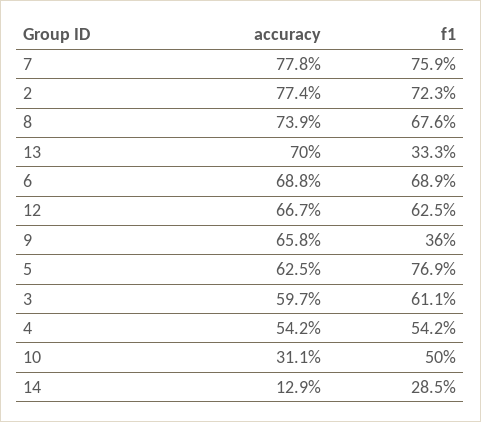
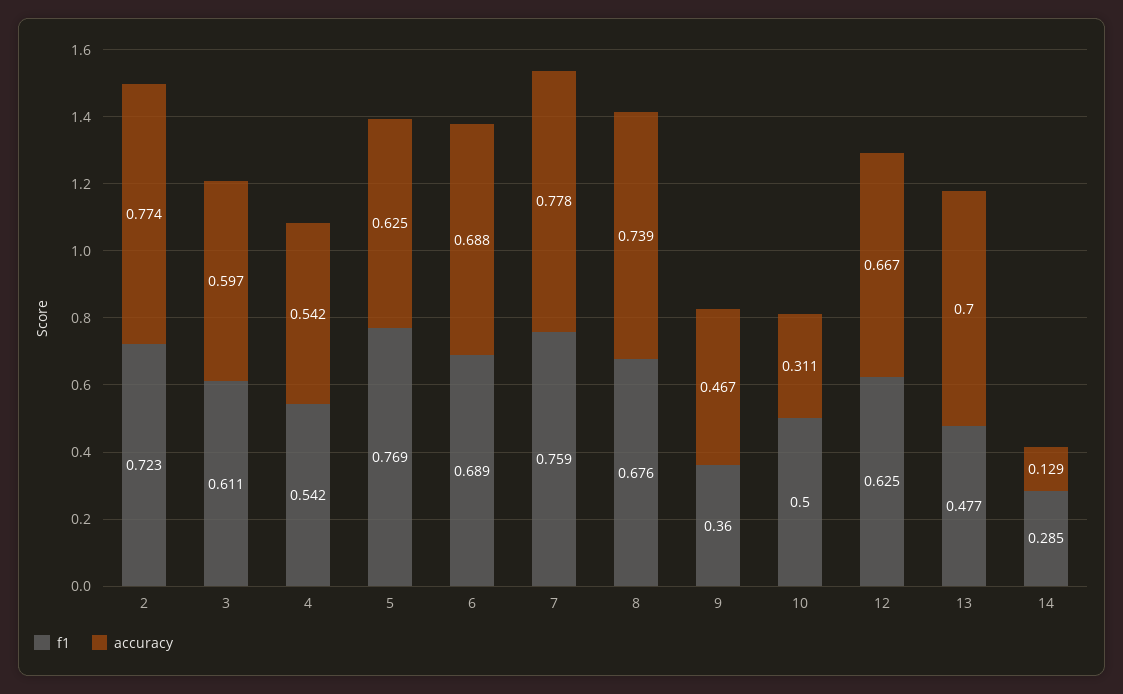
  {
    "accuracy": {
      "7": 0.778,
      "2": 0.774,
      "8": 0.739,
      "13": 0.7,
      "6": 0.688,
      "12": 0.667,
-     "9": 0.658,
+     "9": 0.467,
      "5": 0.625,
      "3": 0.597,
      "4": 0.542,
      "10": 0.311,
      "14": 0.129
    },
    "f1": {
      "7": 0.759,
      "2": 0.723,
      "8": 0.676,
-     "13": 0.333,
+     "13": 0.477,
      "6": 0.689,
      "12": 0.625,
      "9": 0.36,
      "5": 0.769,
      "3": 0.611,
      "4": 0.542,
      "10": 0.5,
      "14": 0.285
    }
  }

